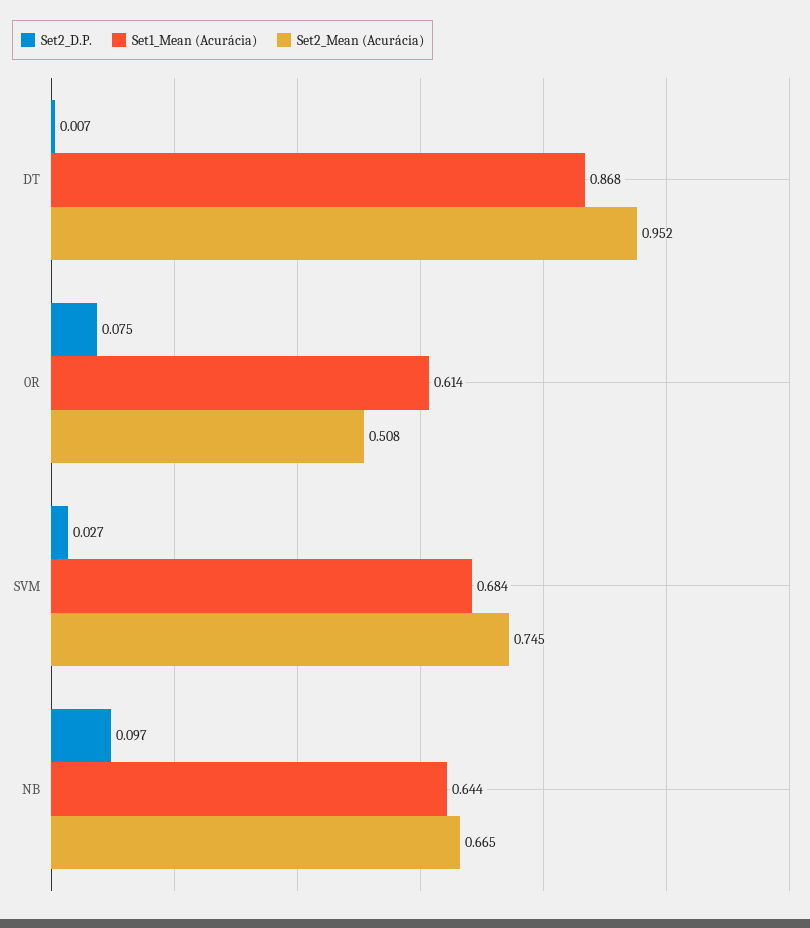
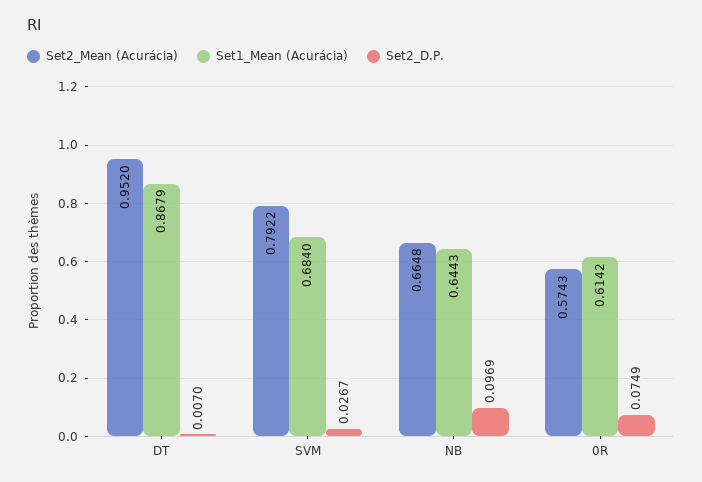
  {
    "Set2_D.P.": {
      "DT": 0.007,
      "0R": 0.0749,
      "SVM": 0.0267,
      "NB": 0.0969
    },
    "Set1_Mean (Acurácia)": {
      "DT": 0.8679,
      "0R": 0.6142,
      "SVM": 0.684,
      "NB": 0.6443
    },
    "Set2_Mean (Acurácia)": {
      "DT": 0.952,
-     "0R": 0.508,
+     "0R": 0.5743,
-     "SVM": 0.745,
+     "SVM": 0.7922,
      "NB": 0.6648
    }
  }

